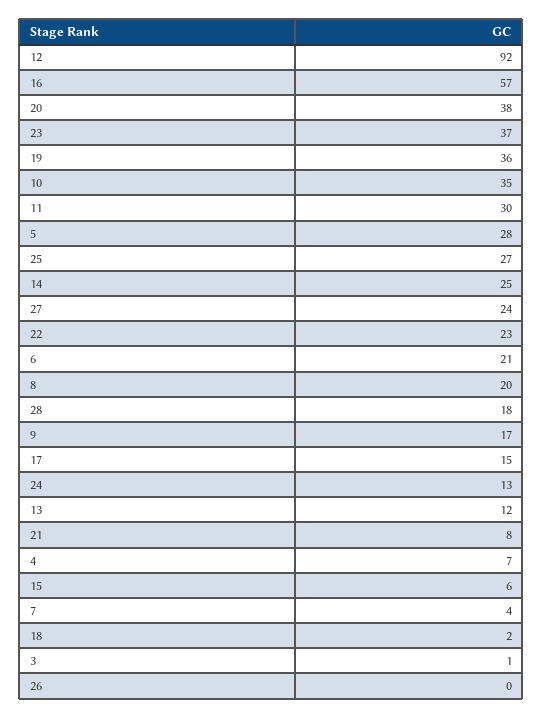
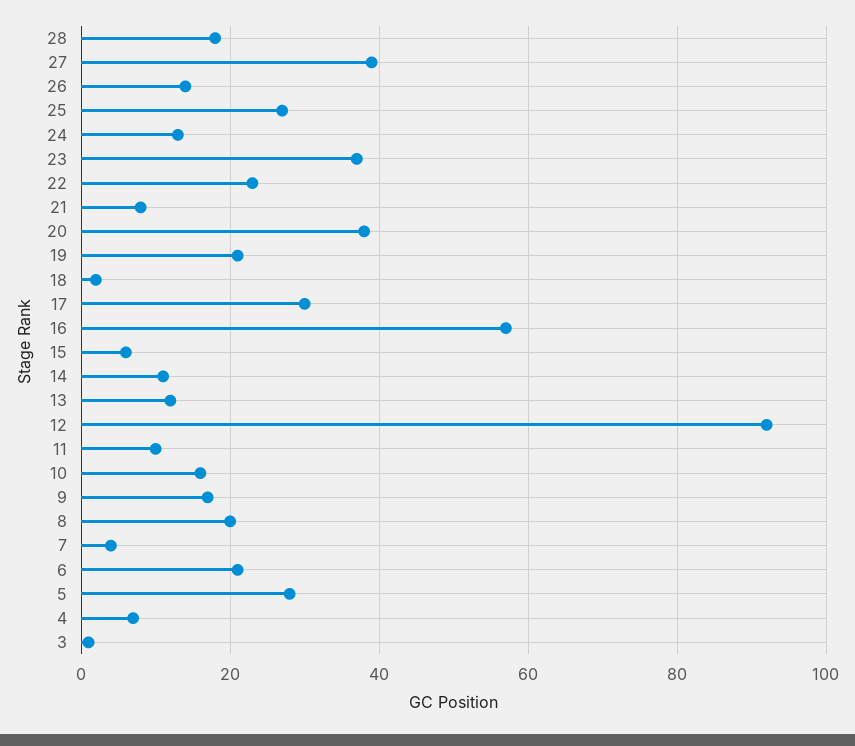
  {
    "12": 92,
    "16": 57,
    "20": 38,
    "23": 37,
-   "19": 36,
+   "19": 20,
-   "10": 35,
+   "10": 15,
-   "11": 30,
+   "11": 10,
    "5": 28,
    "25": 27,
-   "14": 25,
+   "14": 10,
-   "27": 24,
+   "27": 40,
    "22": 23,
    "6": 21,
    "8": 20,
    "28": 18,
    "9": 17,
-   "17": 15,
+   "17": 30,
    "24": 13,
    "13": 12,
    "21": 8,
    "4": 7,
    "15": 6,
    "7": 4,
    "18": 2,
    "3": 1,
-   "26": 0
+   "26": 15
  }

